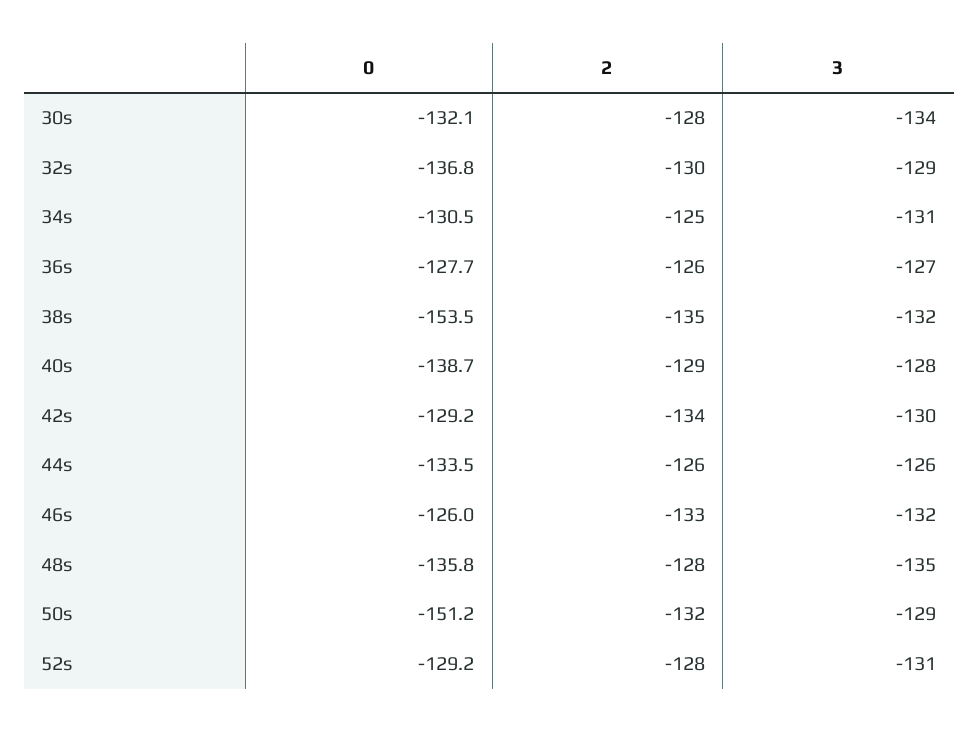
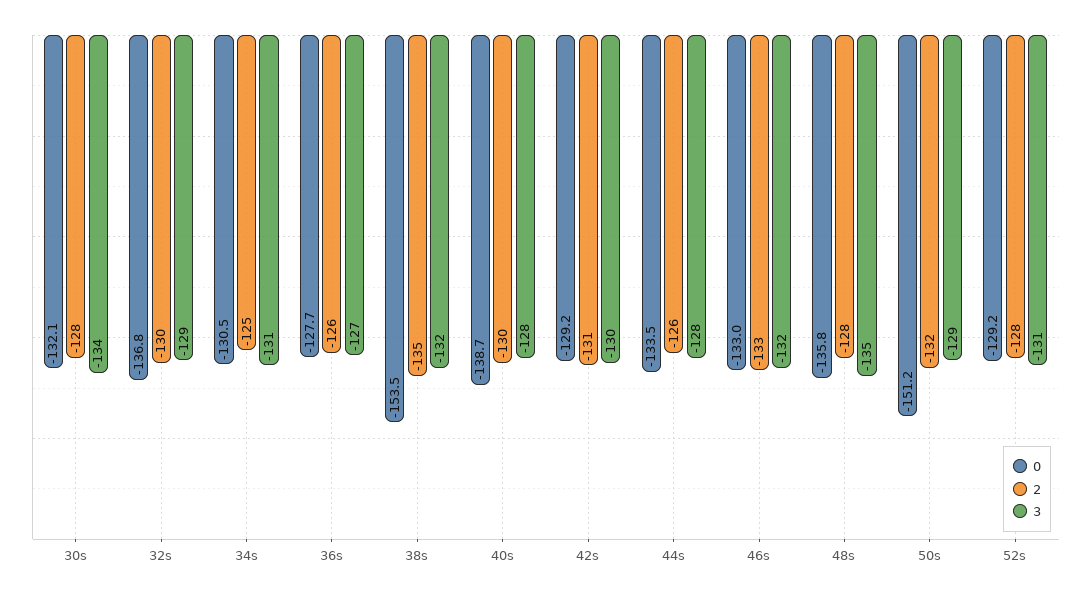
  {
    "0": {
      "30s": -132.1,
      "32s": -136.8,
      "34s": -130.5,
      "36s": -127.7,
      "38s": -153.5,
      "40s": -138.7,
      "42s": -129.2,
      "44s": -133.5,
-     "46s": -126,
+     "46s": -133,
      "48s": -135.8,
      "50s": -151.2,
      "52s": -129.2
    },
    "2": {
      "30s": -128,
      "32s": -130,
      "34s": -125,
      "36s": -126,
      "38s": -135,
-     "40s": -129,
+     "40s": -130,
-     "42s": -134,
+     "42s": -131,
      "44s": -126,
      "46s": -133,
      "48s": -128,
      "50s": -132,
      "52s": -128
    },
    "3": {
      "30s": -134,
      "32s": -129,
      "34s": -131,
      "36s": -127,
      "38s": -132,
      "40s": -128,
      "42s": -130,
-     "44s": -126,
+     "44s": -128,
      "46s": -132,
      "48s": -135,
      "50s": -129,
      "52s": -131
    }
  }

